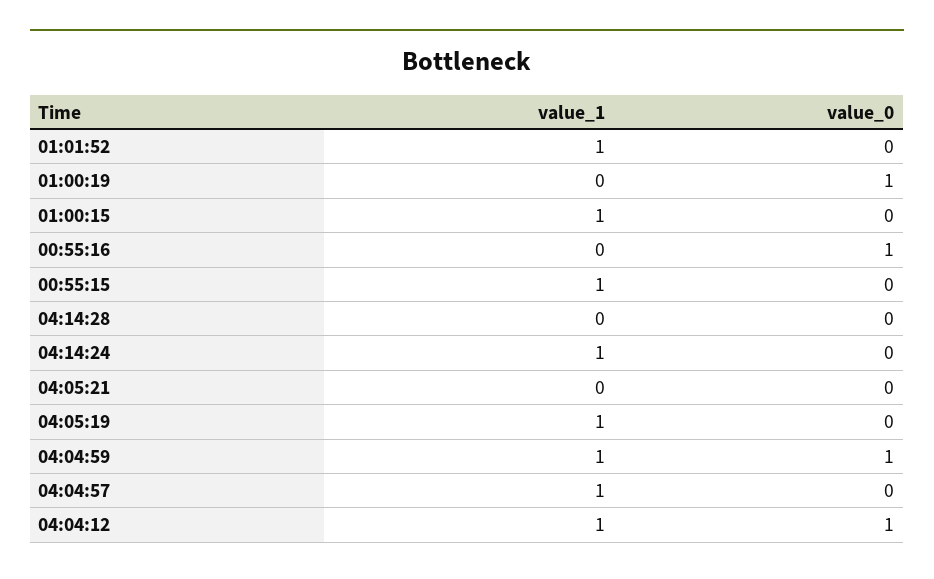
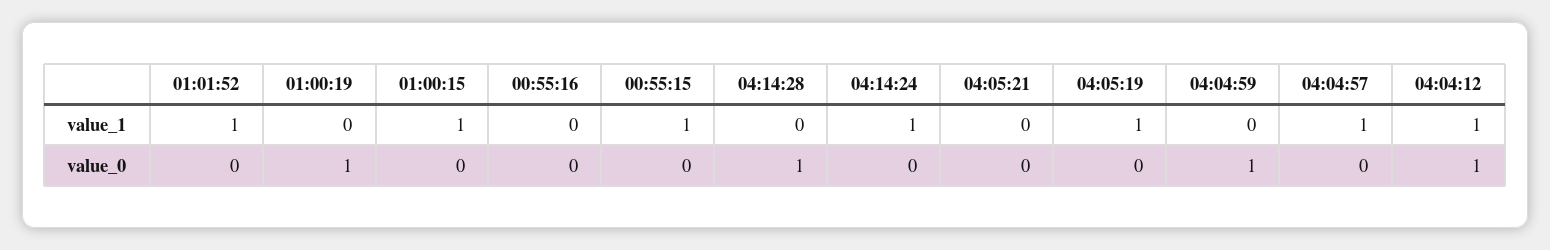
  {
    "value_1": {
      "01:01:52": 1,
      "01:00:19": 0,
      "01:00:15": 1,
      "00:55:16": 0,
      "00:55:15": 1,
      "04:14:28": 0,
      "04:14:24": 1,
      "04:05:21": 0,
      "04:05:19": 1,
-     "04:04:59": 1,
+     "04:04:59": 0,
      "04:04:57": 1,
      "04:04:12": 1
    },
    "value_0": {
      "01:01:52": 0,
      "01:00:19": 1,
      "01:00:15": 0,
-     "00:55:16": 1,
+     "00:55:16": 0,
      "00:55:15": 0,
-     "04:14:28": 0,
+     "04:14:28": 1,
      "04:14:24": 0,
      "04:05:21": 0,
      "04:05:19": 0,
      "04:04:59": 1,
      "04:04:57": 0,
      "04:04:12": 1
    }
  }

